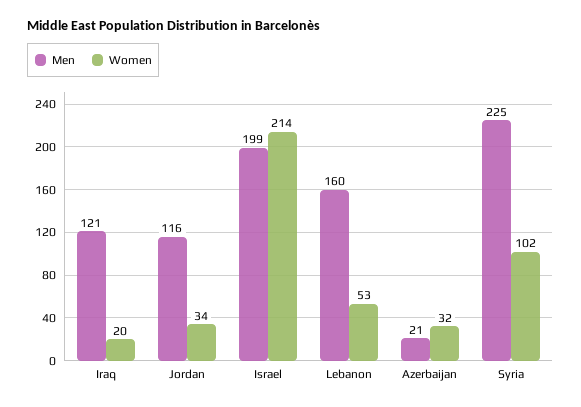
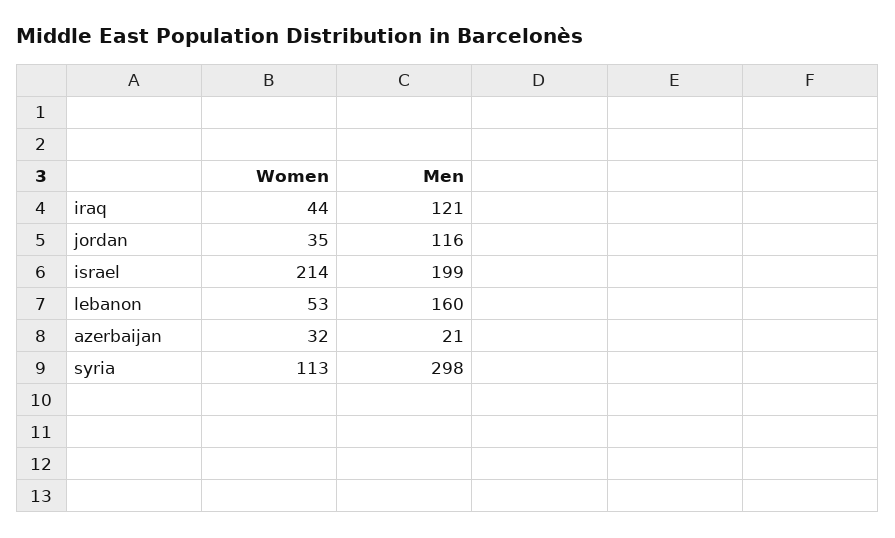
  {
    "Men": {
      "Iraq": 121,
      "Jordan": 116,
      "Israel": 199,
      "Lebanon": 160,
      "Azerbaijan": 21,
-     "Syria": 225
+     "Syria": 298
    },
    "Women": {
-     "Iraq": 20,
+     "Iraq": 44,
-     "Jordan": 34,
+     "Jordan": 35,
      "Israel": 214,
      "Lebanon": 53,
      "Azerbaijan": 32,
-     "Syria": 102
+     "Syria": 113
    }
  }

